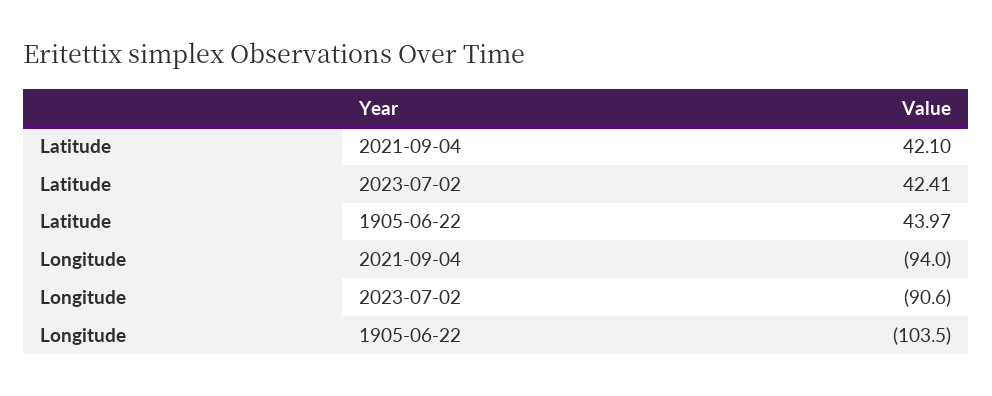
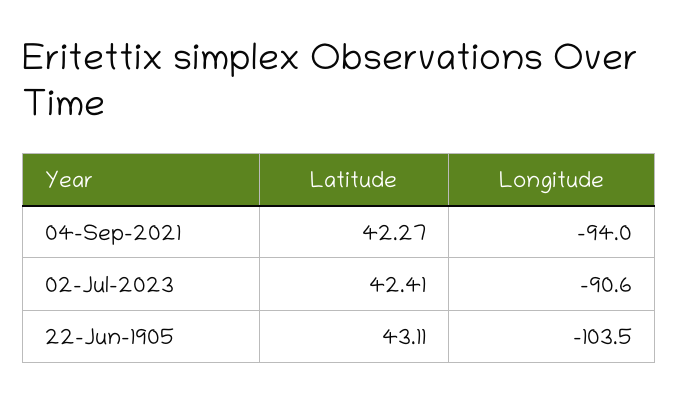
  {
    "Latitude": {
-     "2021-09-04": 42.1,
+     "2021-09-04": 42.27,
      "2023-07-02": 42.41,
-     "1905-06-22": 43.97
+     "1905-06-22": 43.11
    },
    "Longitude": {
      "2021-09-04": -94,
      "2023-07-02": -90.6,
      "1905-06-22": -103.5
    }
  }

